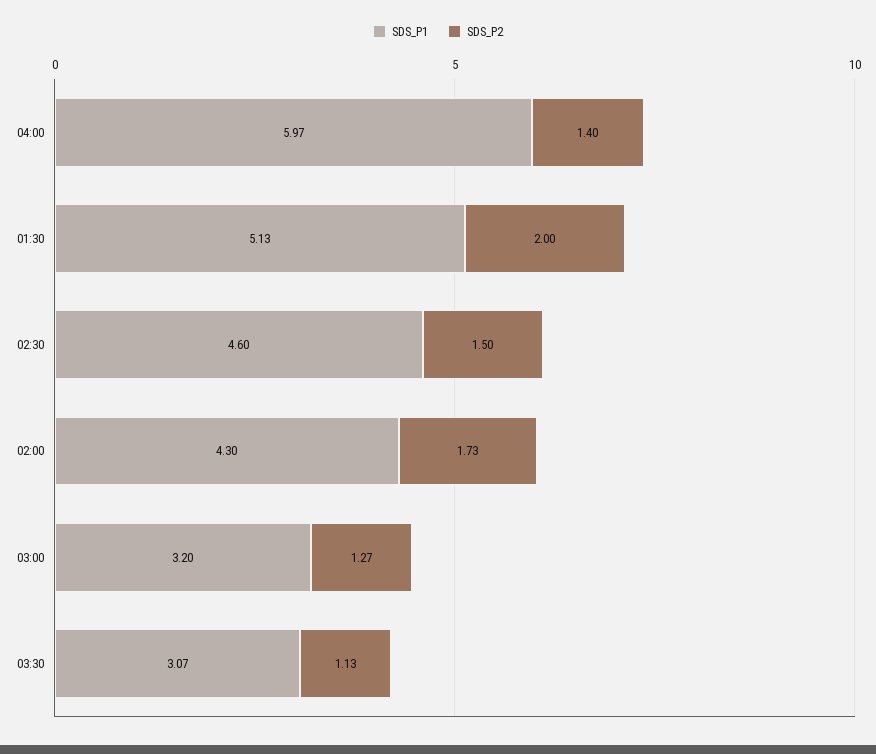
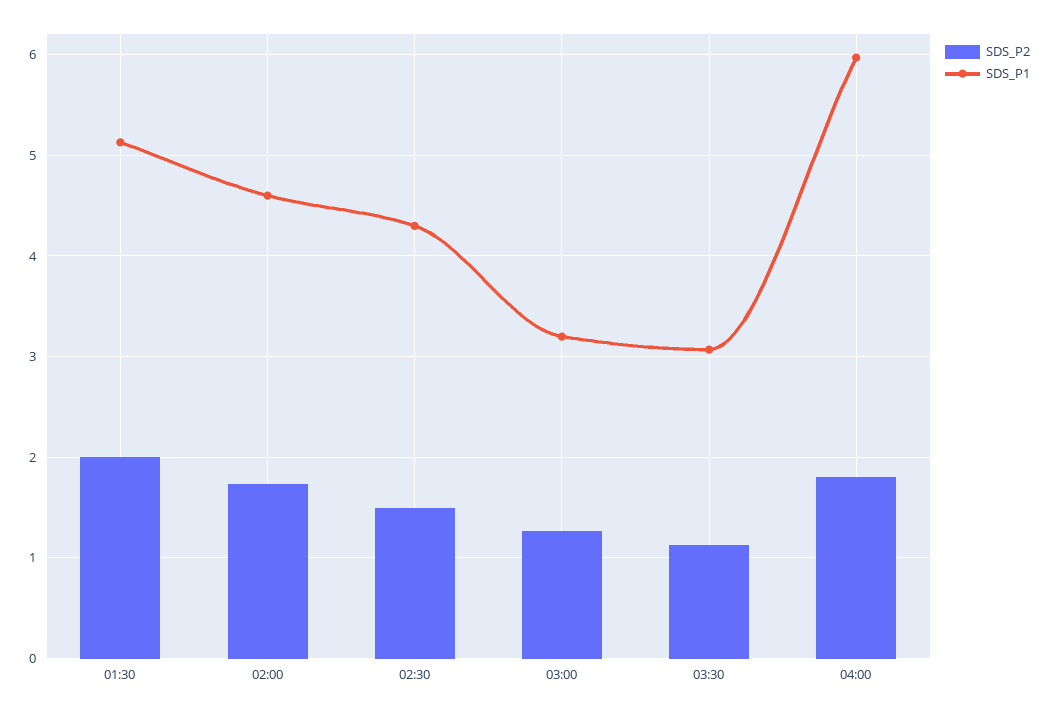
  {
    "SDS_P1": {
      "04:00": 5.97,
      "01:30": 5.13,
-     "02:30": 4.6,
+     "02:30": 4.3,
-     "02:00": 4.3,
+     "02:00": 4.6,
      "03:00": 3.2,
      "03:30": 3.07
    },
    "SDS_P2": {
-     "04:00": 1.4,
+     "04:00": 1.8,
      "01:30": 2,
      "02:30": 1.5,
      "02:00": 1.73,
      "03:00": 1.27,
      "03:30": 1.13
    }
  }

